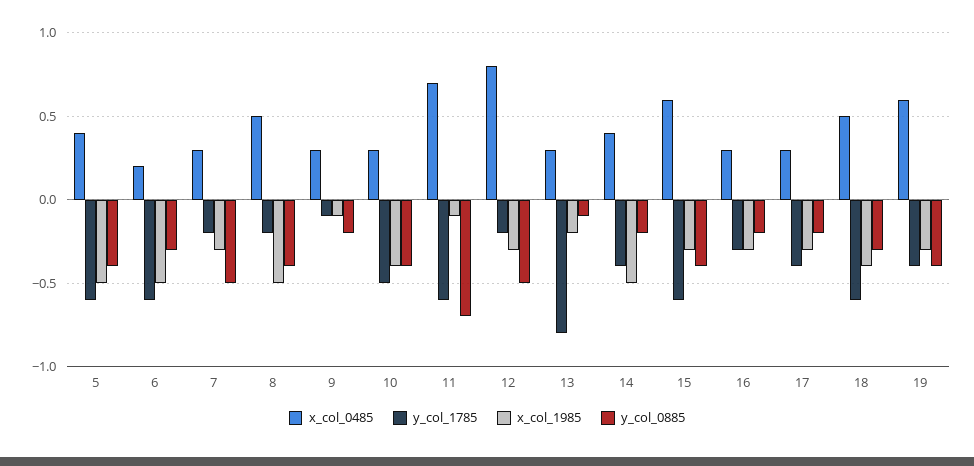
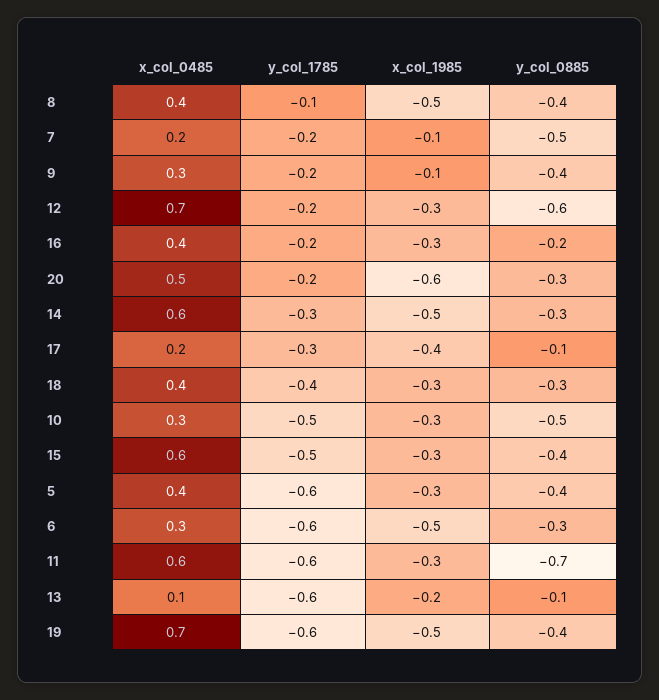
  {
    "x_col_0485": {
      "5": 0.4,
-     "6": 0.2,
+     "6": 0.3,
-     "7": 0.3,
+     "7": 0.2,
-     "8": 0.5,
+     "8": 0.4,
      "9": 0.3,
      "10": 0.3,
-     "11": 0.7,
+     "11": 0.6,
-     "12": 0.8,
+     "12": 0.7,
-     "13": 0.3,
+     "13": 0.1,
-     "14": 0.4,
+     "14": 0.6,
      "15": 0.6,
-     "16": 0.3,
+     "16": 0.4,
-     "17": 0.3,
+     "17": 0.2,
-     "18": 0.5,
+     "18": 0.4,
-     "19": 0.6
+     "19": 0.7,
+     "20": 0.5
    },
    "y_col_1785": {
      "5": -0.6,
      "6": -0.6,
      "7": -0.2,
-     "8": -0.2,
+     "8": -0.1,
-     "9": -0.1,
+     "9": -0.2,
      "10": -0.5,
      "11": -0.6,
      "12": -0.2,
-     "13": -0.8,
+     "13": -0.6,
-     "14": -0.4,
+     "14": -0.3,
-     "15": -0.6,
+     "15": -0.5,
-     "16": -0.3,
+     "16": -0.2,
-     "17": -0.4,
+     "17": -0.3,
-     "18": -0.6,
+     "18": -0.4,
-     "19": -0.4
+     "19": -0.6,
+     "20": -0.2
    },
    "x_col_1985": {
-     "5": -0.5,
+     "5": -0.3,
      "6": -0.5,
-     "7": -0.3,
+     "7": -0.1,
      "8": -0.5,
      "9": -0.1,
-     "10": -0.4,
+     "10": -0.3,
-     "11": -0.1,
+     "11": -0.3,
      "12": -0.3,
      "13": -0.2,
      "14": -0.5,
      "15": -0.3,
      "16": -0.3,
-     "17": -0.3,
+     "17": -0.4,
-     "18": -0.4,
+     "18": -0.3,
-     "19": -0.3
+     "19": -0.5,
+     "20": -0.6
    },
    "y_col_0885": {
      "5": -0.4,
      "6": -0.3,
      "7": -0.5,
      "8": -0.4,
-     "9": -0.2,
+     "9": -0.4,
-     "10": -0.4,
+     "10": -0.5,
      "11": -0.7,
-     "12": -0.5,
+     "12": -0.6,
      "13": -0.1,
-     "14": -0.2,
+     "14": -0.3,
      "15": -0.4,
      "16": -0.2,
-     "17": -0.2,
+     "17": -0.1,
      "18": -0.3,
-     "19": -0.4
+     "19": -0.4,
+     "20": -0.3
    }
  }

